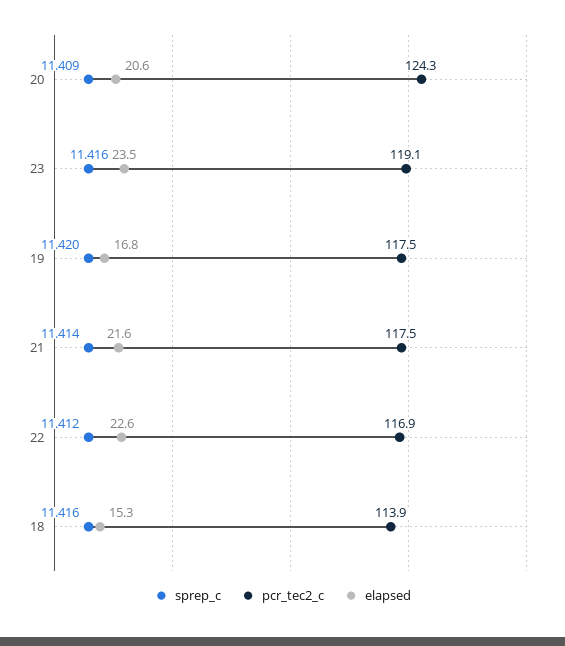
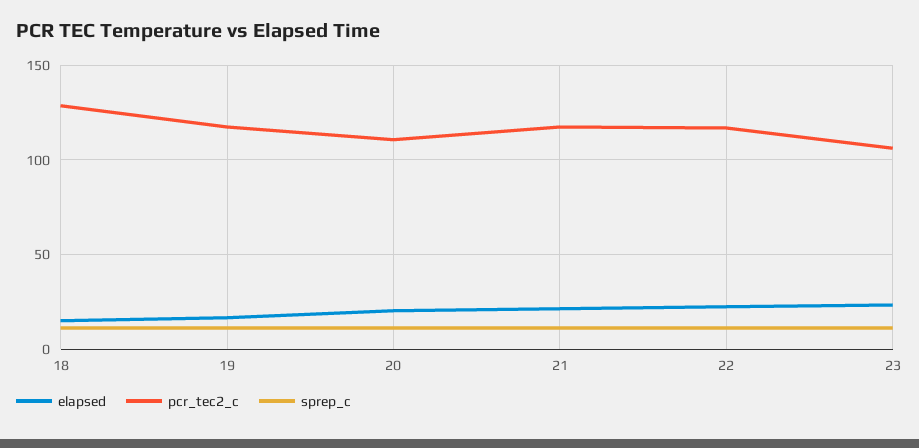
  {
    "sprep_c": {
      "20": 11.409,
      "23": 11.416,
      "19": 11.42,
      "21": 11.414,
      "22": 11.412,
      "18": 11.416
    },
    "pcr_tec2_c": {
-     "20": 124.3,
+     "20": 110,
-     "23": 119.1,
+     "23": 105,
      "19": 117.5,
      "21": 117.5,
      "22": 116.9,
-     "18": 113.9
+     "18": 130
    },
    "elapsed": {
      "20": 20.6,
      "23": 23.5,
      "19": 16.8,
      "21": 21.6,
      "22": 22.6,
      "18": 15.3
    }
  }

